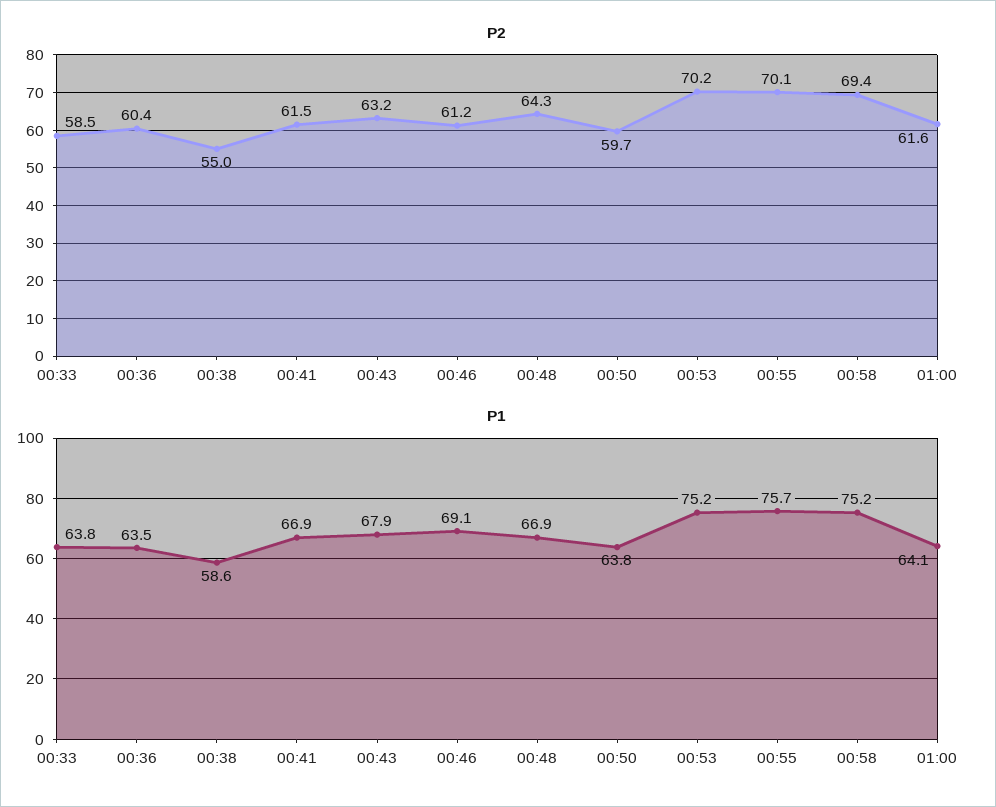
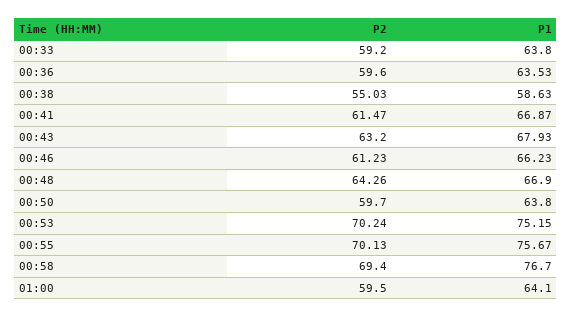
  {
    "P2": {
-     "00:33": 58.5,
+     "00:33": 59.2,
-     "00:36": 60.4,
+     "00:36": 59.6,
      "00:38": 55.03,
      "00:41": 61.47,
      "00:43": 63.2,
      "00:46": 61.23,
      "00:48": 64.26,
      "00:50": 59.7,
      "00:53": 70.24,
      "00:55": 70.13,
      "00:58": 69.4,
-     "01:00": 61.6
+     "01:00": 59.5
    },
    "P1": {
      "00:33": 63.8,
      "00:36": 63.53,
      "00:38": 58.63,
      "00:41": 66.87,
      "00:43": 67.93,
-     "00:46": 69.1,
+     "00:46": 66.23,
      "00:48": 66.9,
      "00:50": 63.8,
      "00:53": 75.15,
      "00:55": 75.67,
-     "00:58": 75.2,
+     "00:58": 76.7,
      "01:00": 64.1
    }
  }

